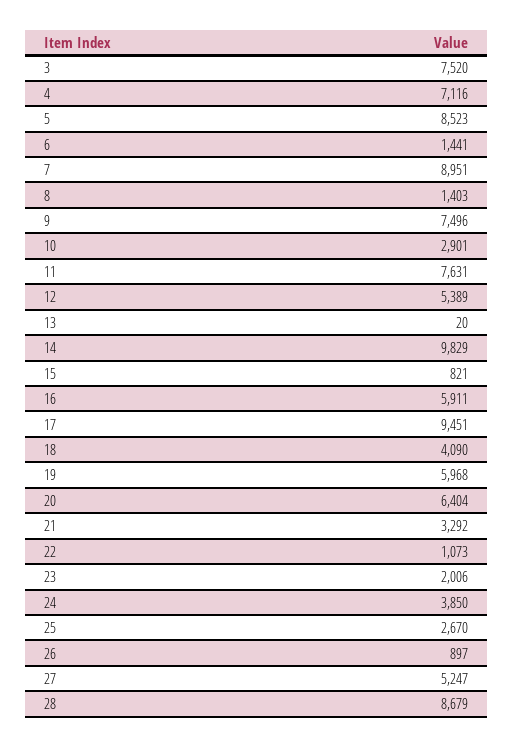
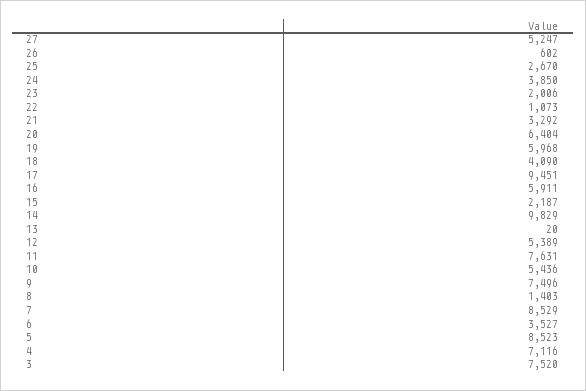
  {
    "3": 7520,
    "4": 7116,
    "5": 8523,
-   "6": 1441,
+   "6": 3527,
-   "7": 8951,
+   "7": 8529,
    "8": 1403,
    "9": 7496,
-   "10": 2901,
+   "10": 5436,
    "11": 7631,
    "12": 5389,
    "13": 20,
    "14": 9829,
-   "15": 821,
+   "15": 2187,
    "16": 5911,
    "17": 9451,
    "18": 4090,
    "19": 5968,
    "20": 6404,
    "21": 3292,
    "22": 1073,
    "23": 2006,
    "24": 3850,
    "25": 2670,
-   "26": 897,
+   "26": 602,
-   "27": 5247,
+   "27": 5247
-   "28": 8679
  }

